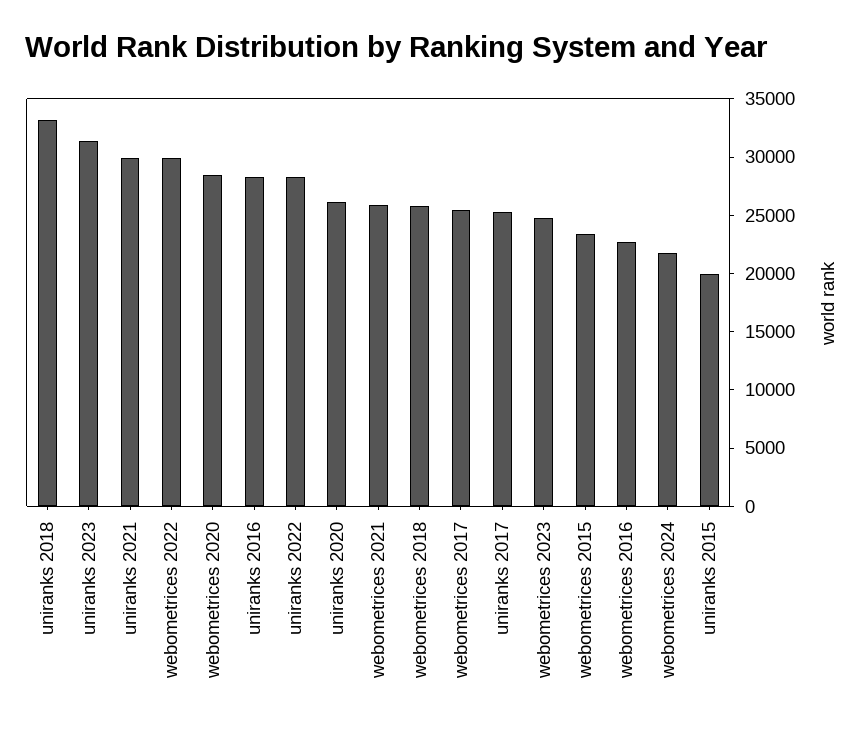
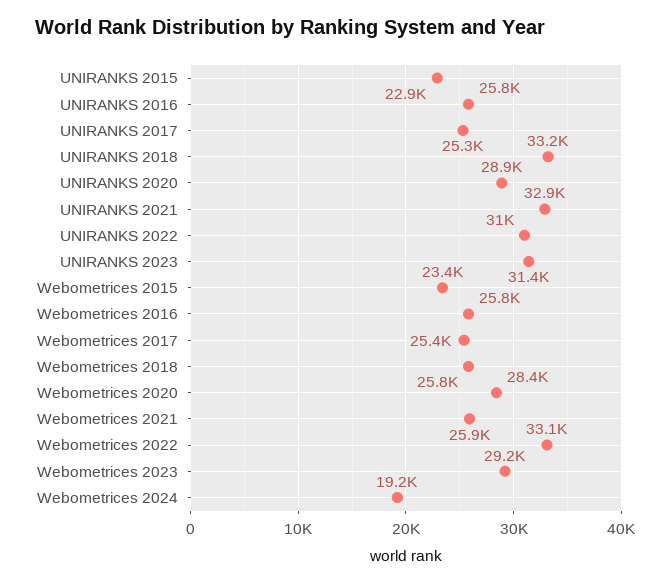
  {
    "uniranks 2018": 33200,
    "uniranks 2023": 31400,
-   "uniranks 2021": 30000,
+   "uniranks 2021": 32900,
-   "webometrices 2022": 30000,
+   "webometrices 2022": 33100,
    "webometrices 2020": 28400,
-   "uniranks 2016": 28000,
+   "uniranks 2016": 25800,
-   "uniranks 2022": 28000,
+   "uniranks 2022": 31000,
-   "uniranks 2020": 26000,
+   "uniranks 2020": 28900,
    "webometrices 2021": 25900,
    "webometrices 2018": 25800,
    "webometrices 2017": 25400,
    "uniranks 2017": 25300,
-   "webometrices 2023": 25000,
+   "webometrices 2023": 29200,
    "webometrices 2015": 23400,
-   "webometrices 2016": 23000,
+   "webometrices 2016": 25800,
-   "webometrices 2024": 22000,
+   "webometrices 2024": 19200,
-   "uniranks 2015": 20000
+   "uniranks 2015": 22900
  }

